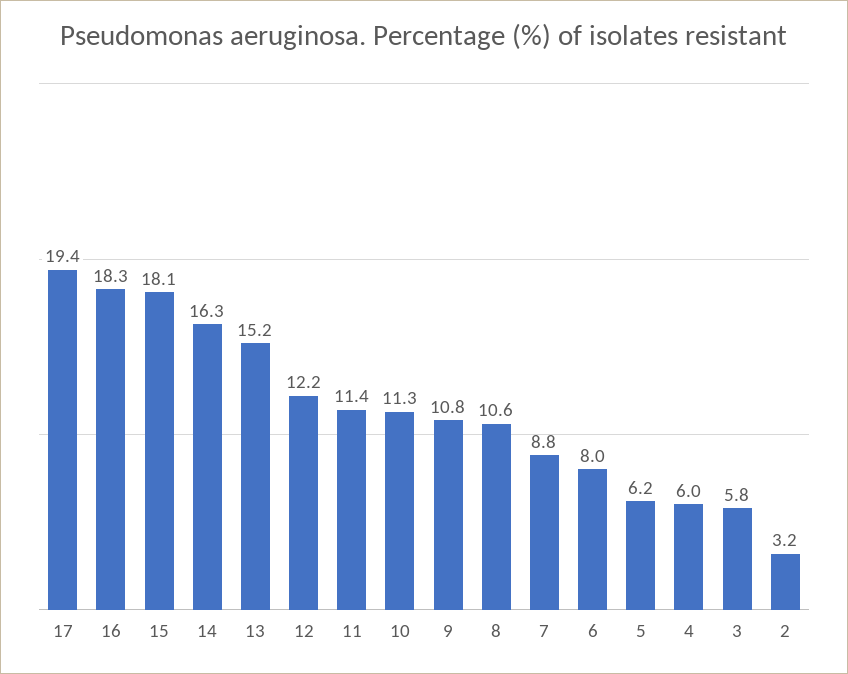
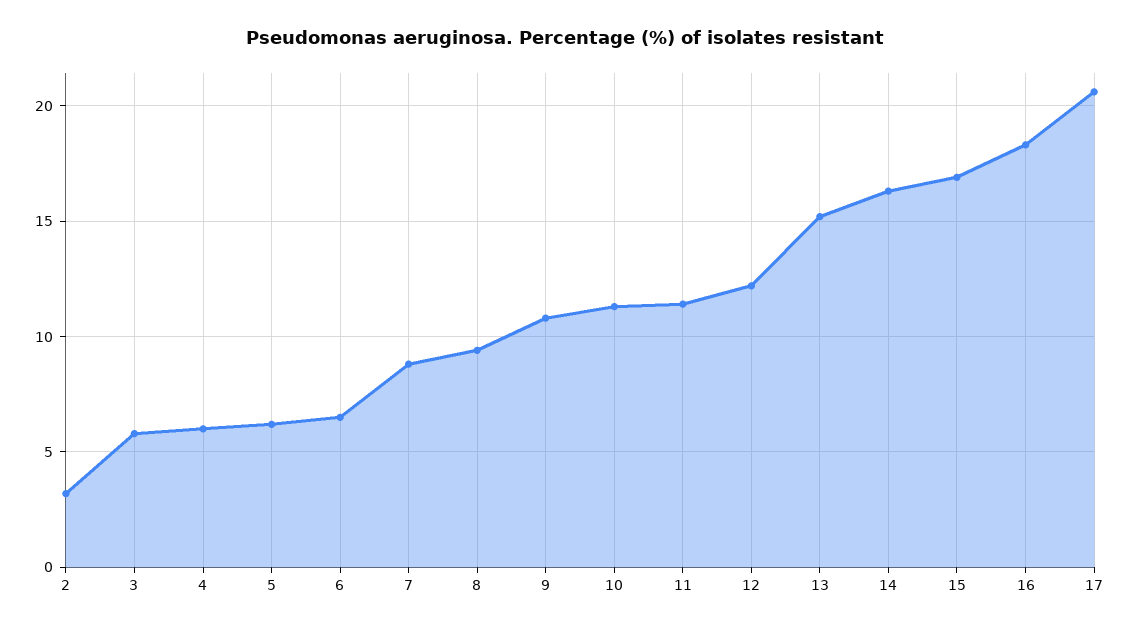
  {
-   "17": 19.4,
+   "17": 20.5,
    "16": 18.3,
-   "15": 18.1,
+   "15": 17,
    "14": 16.3,
    "13": 15.2,
    "12": 12.2,
    "11": 11.4,
    "10": 11.3,
    "9": 10.8,
-   "8": 10.6,
+   "8": 9.5,
    "7": 8.8,
-   "6": 8,
+   "6": 6.5,
    "5": 6.2,
    "4": 6,
    "3": 5.8,
    "2": 3.2
  }

